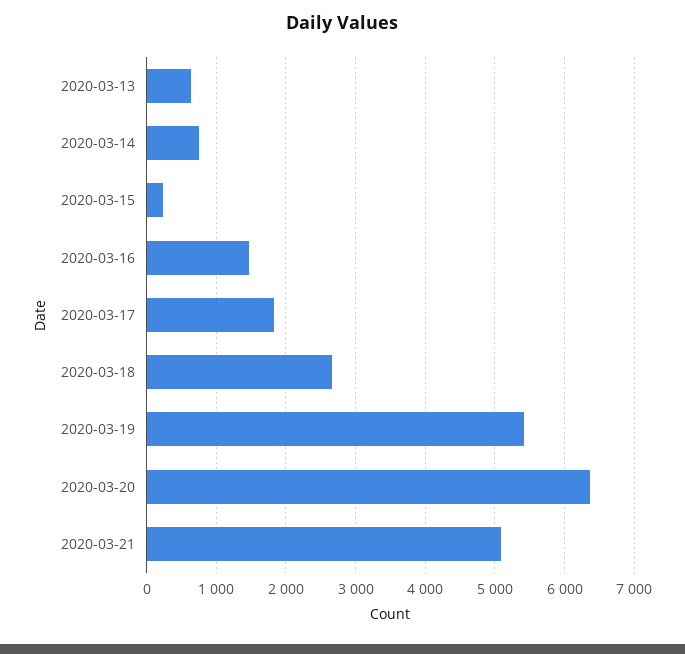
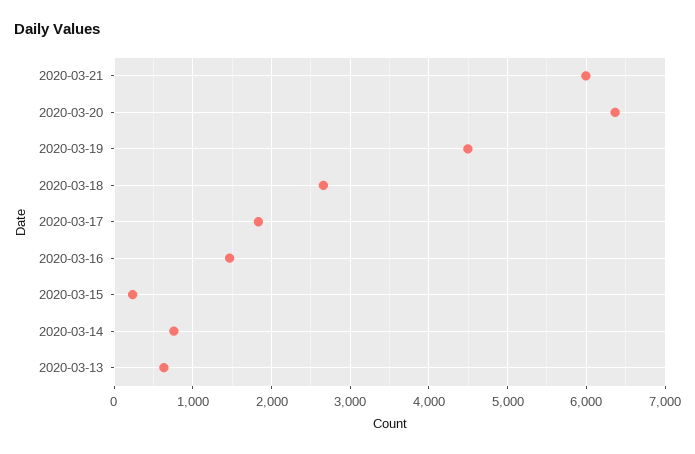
  {
    "2020-03-13": 600,
    "2020-03-14": 800,
    "2020-03-15": 200,
    "2020-03-16": 1500,
    "2020-03-17": 1800,
    "2020-03-18": 2700,
-   "2020-03-19": 5400,
+   "2020-03-19": 4500,
    "2020-03-20": 6400,
-   "2020-03-21": 5100
+   "2020-03-21": 6000
  }

